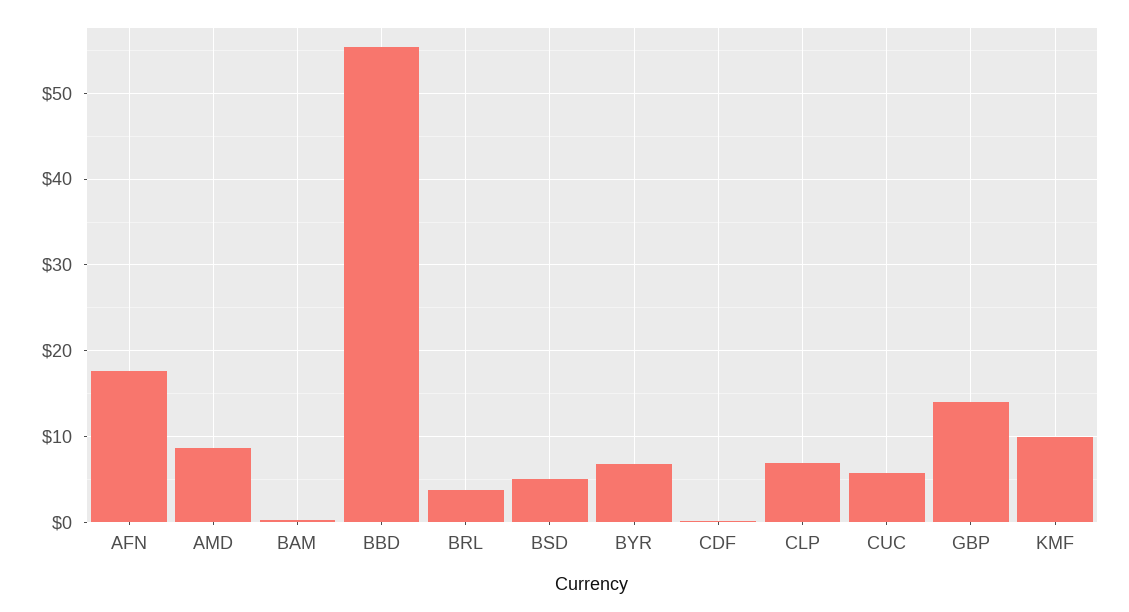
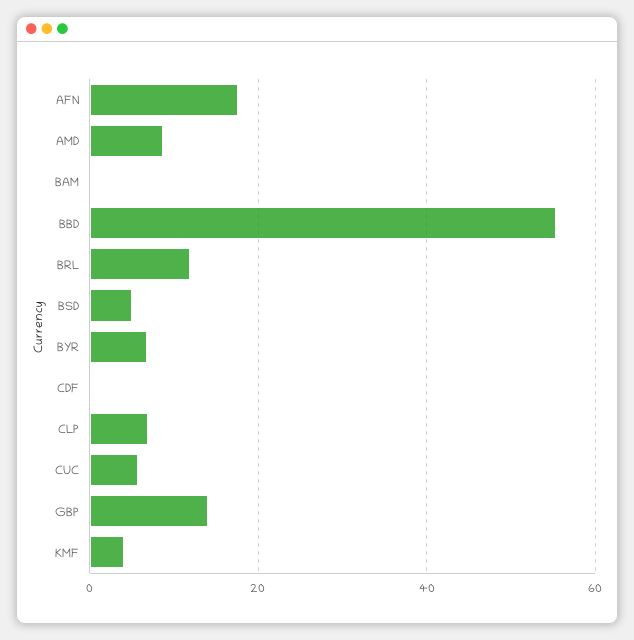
  {
    "AFN": 18,
    "AMD": 9,
    "BAM": 0,
    "BBD": 55,
-   "BRL": 4,
+   "BRL": 12,
    "BSD": 5,
    "BYR": 7,
    "CDF": 0,
    "CLP": 7,
    "CUC": 6,
    "GBP": 14,
-   "KMF": 10
+   "KMF": 4
  }

